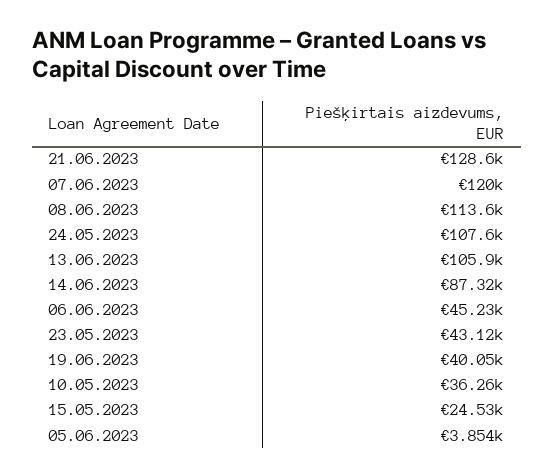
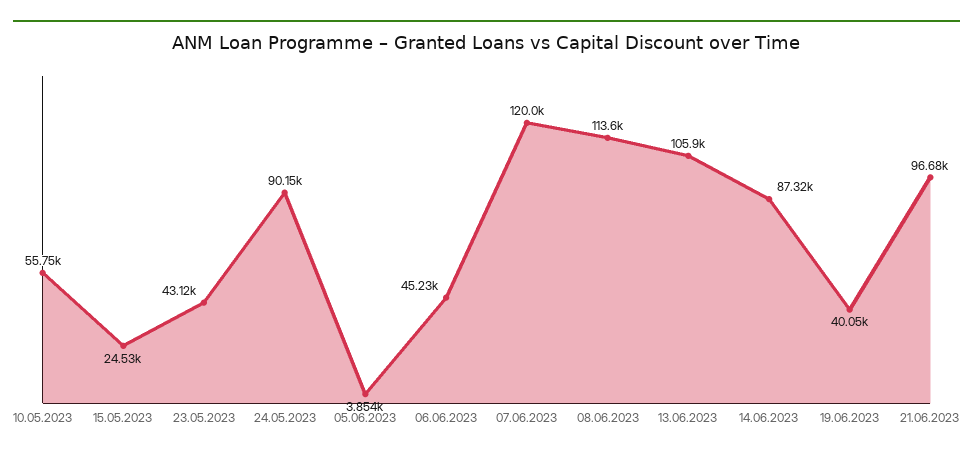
  {
-   "21.06.2023": 128600,
+   "21.06.2023": 96680,
    "07.06.2023": 120000,
    "08.06.2023": 113600,
-   "24.05.2023": 107600,
+   "24.05.2023": 90150,
    "13.06.2023": 105900,
    "14.06.2023": 87320,
    "06.06.2023": 45230,
    "23.05.2023": 43120,
    "19.06.2023": 40050,
-   "10.05.2023": 36260,
+   "10.05.2023": 55750,
    "15.05.2023": 24530,
    "05.06.2023": 3854
  }

